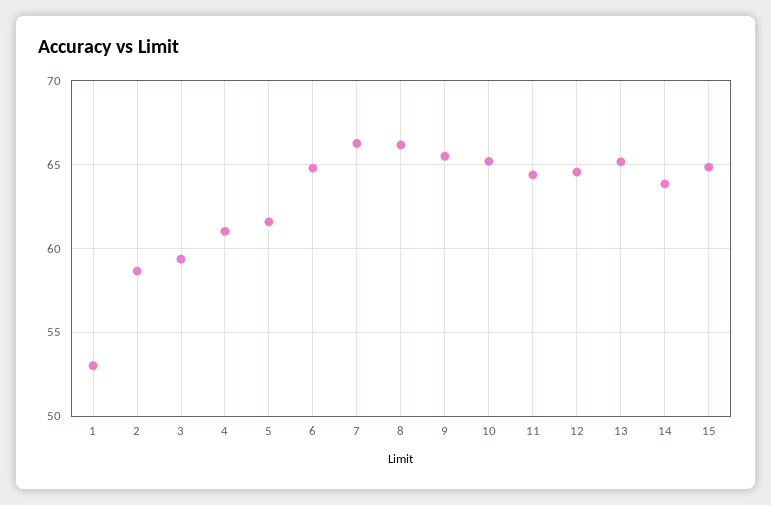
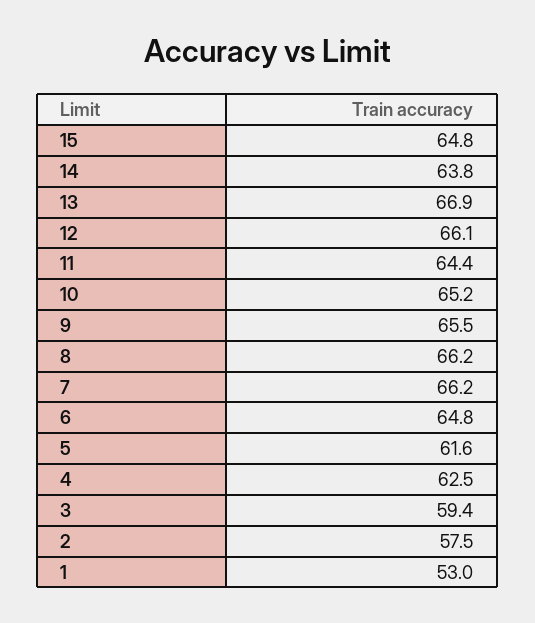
  {
    "1": 53,
-   "2": 58.5,
+   "2": 57.5,
    "3": 59.4,
-   "4": 61,
+   "4": 62.5,
    "5": 61.6,
    "6": 64.8,
    "7": 66.2,
    "8": 66.2,
    "9": 65.5,
    "10": 65.2,
    "11": 64.4,
-   "12": 64.5,
+   "12": 66.1,
-   "13": 65,
+   "13": 66.9,
    "14": 63.8,
    "15": 64.8
  }

